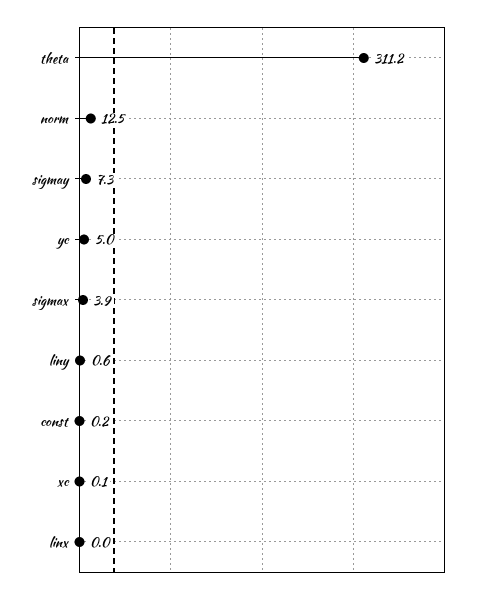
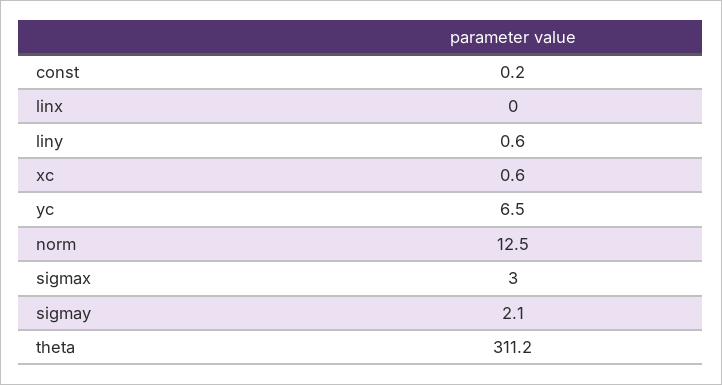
  {
    "theta": 311.2,
    "norm": 12.5,
-   "sigmay": 7.3,
+   "sigmay": 2.1,
-   "yc": 5,
+   "yc": 6.5,
-   "sigmax": 3.9,
+   "sigmax": 3,
    "liny": 0.6,
    "const": 0.2,
-   "xc": 0.1,
+   "xc": 0.6,
    "linx": 0
  }

